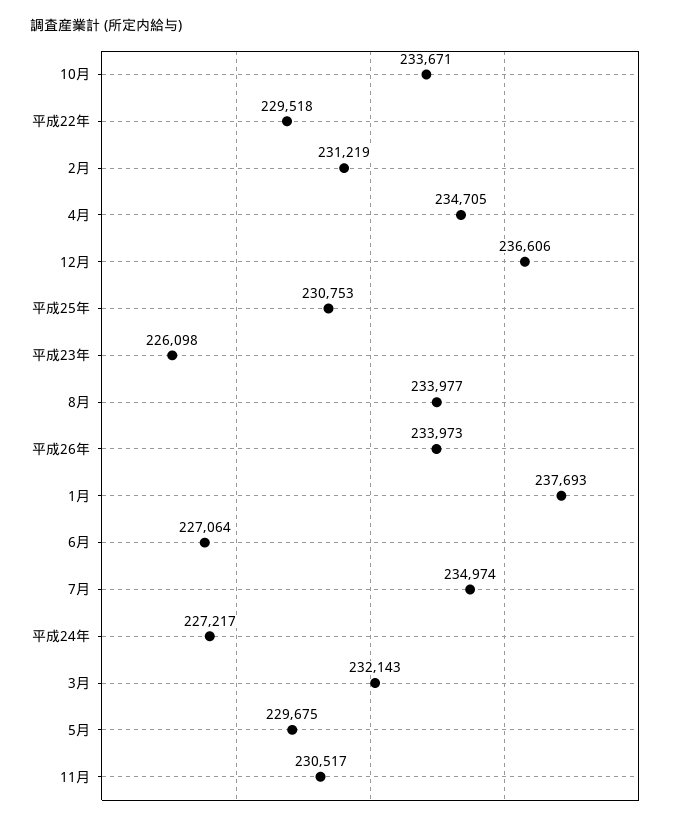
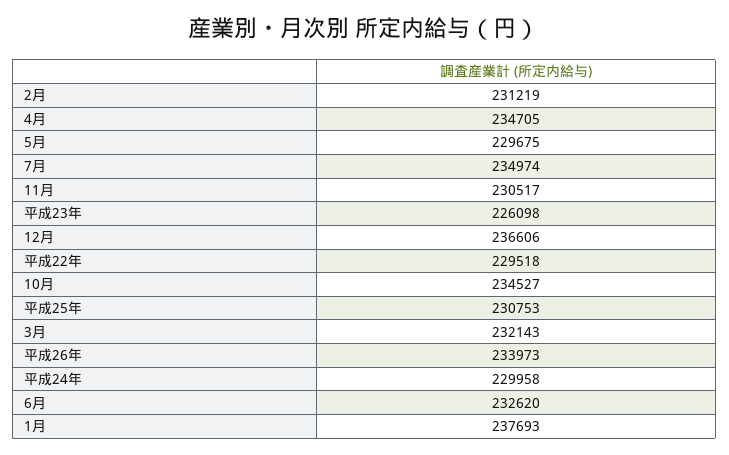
  {
-   "10月": 233671,
+   "10月": 234527,
    "平成22年": 229518,
    "2月": 231219,
    "4月": 234705,
    "12月": 236606,
    "平成25年": 230753,
    "平成23年": 226098,
-   "8月": 233977,
    "平成26年": 233973,
    "1月": 237693,
-   "6月": 227064,
+   "6月": 232620,
    "7月": 234974,
-   "平成24年": 227217,
+   "平成24年": 229958,
    "3月": 232143,
    "5月": 229675,
    "11月": 230517
  }

